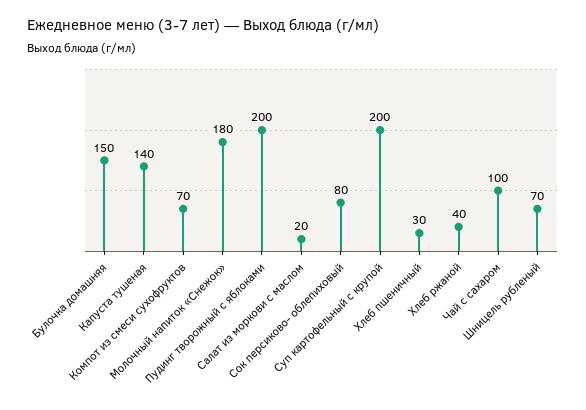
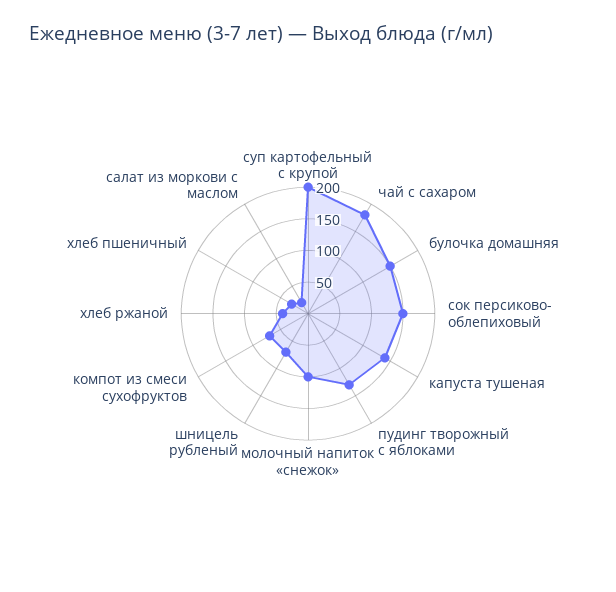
  {
    "Булочка домашняя": 150,
    "Капуста тушеная": 140,
    "Компот из смеси сухофруктов": 70,
-   "Молочный напиток «Снежок»": 180,
+   "Молочный напиток «Снежок»": 100,
-   "Пудинг творожный с яблоками": 200,
+   "Пудинг творожный с яблоками": 125,
    "Салат из моркови с маслом": 20,
-   "Сок персиково- облепиховый": 80,
+   "Сок персиково- облепиховый": 150,
    "Суп картофельный с крупой": 200,
    "Хлеб пшеничный": 30,
    "Хлеб ржаной": 40,
-   "Чай с сахаром": 100,
+   "Чай с сахаром": 175,
    "Шницель рубленый": 70
  }

